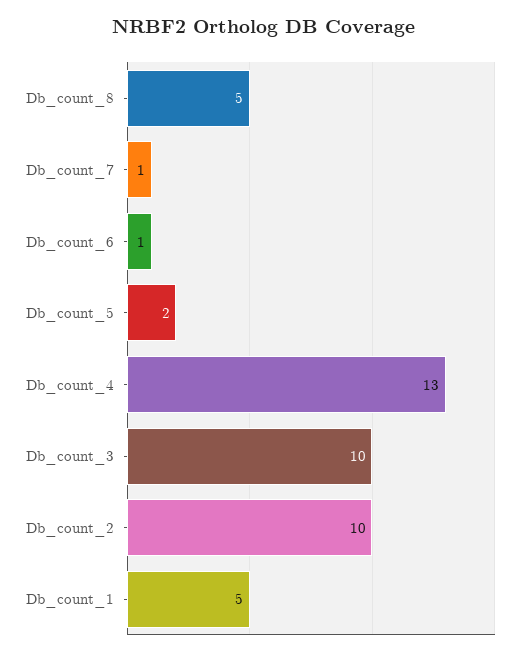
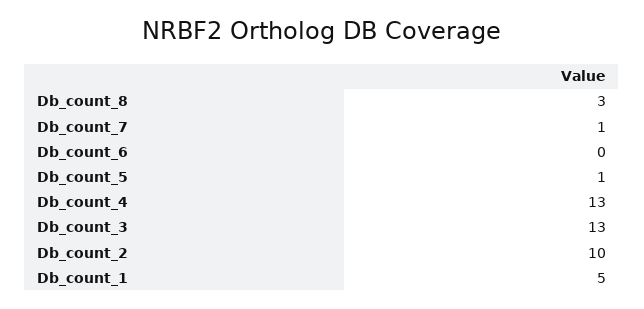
  {
-   "Db_count_8": 5,
+   "Db_count_8": 3,
    "Db_count_7": 1,
-   "Db_count_6": 1,
+   "Db_count_6": 0,
-   "Db_count_5": 2,
+   "Db_count_5": 1,
    "Db_count_4": 13,
-   "Db_count_3": 10,
+   "Db_count_3": 13,
    "Db_count_2": 10,
    "Db_count_1": 5
  }

